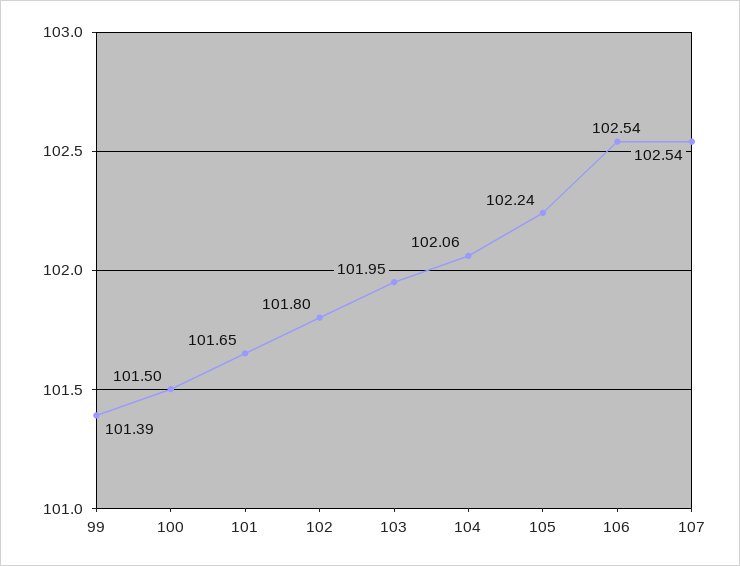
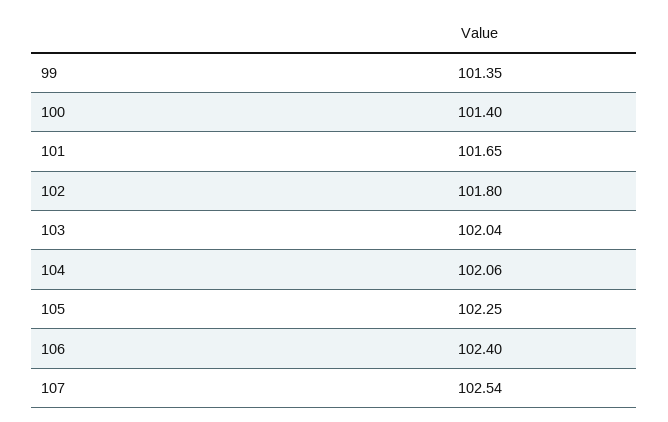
  {
-   "99": 101.39,
+   "99": 101.35,
-   "100": 101.5,
+   "100": 101.4,
    "101": 101.65,
    "102": 101.8,
-   "103": 101.95,
+   "103": 102.04,
    "104": 102.06,
-   "105": 102.24,
+   "105": 102.25,
-   "106": 102.54,
+   "106": 102.4,
    "107": 102.54
  }

